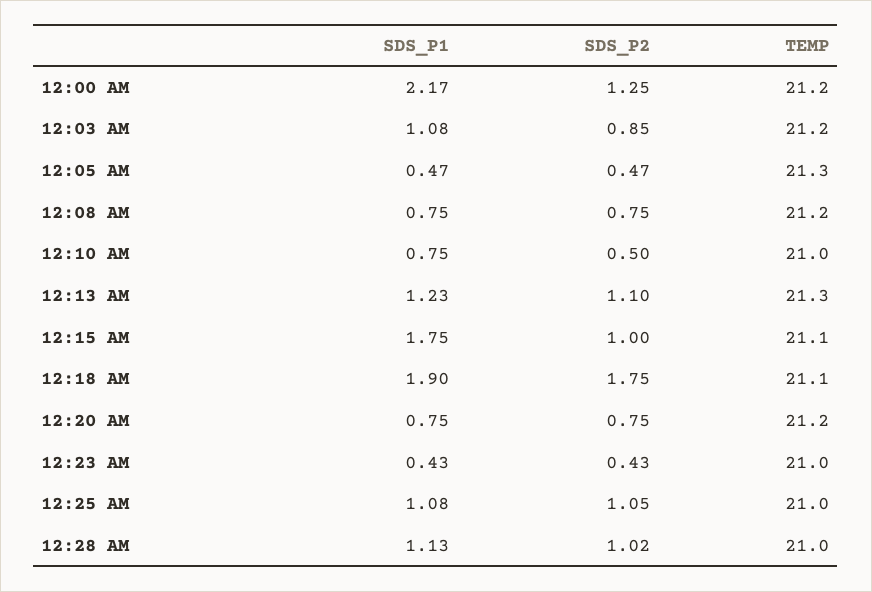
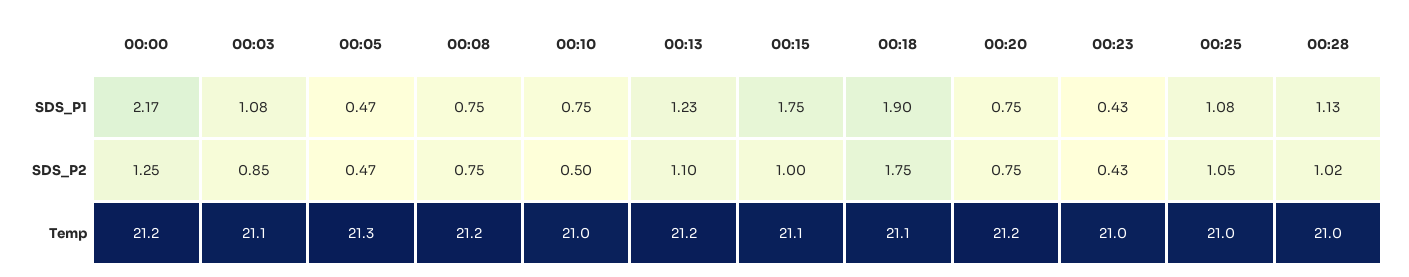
  {
    "SDS_P1": {
      "12:00 AM": 2.17,
      "12:03 AM": 1.08,
      "12:05 AM": 0.47,
      "12:08 AM": 0.75,
      "12:10 AM": 0.75,
      "12:13 AM": 1.23,
      "12:15 AM": 1.75,
      "12:18 AM": 1.9,
      "12:20 AM": 0.75,
      "12:23 AM": 0.43,
      "12:25 AM": 1.08,
      "12:28 AM": 1.13
    },
    "SDS_P2": {
      "12:00 AM": 1.25,
      "12:03 AM": 0.85,
      "12:05 AM": 0.47,
      "12:08 AM": 0.75,
      "12:10 AM": 0.5,
      "12:13 AM": 1.1,
      "12:15 AM": 1,
      "12:18 AM": 1.75,
      "12:20 AM": 0.75,
      "12:23 AM": 0.43,
      "12:25 AM": 1.05,
      "12:28 AM": 1.02
    },
    "TEMP": {
      "12:00 AM": 21.2,
-     "12:03 AM": 21.2,
+     "12:03 AM": 21.1,
      "12:05 AM": 21.3,
      "12:08 AM": 21.2,
      "12:10 AM": 21,
-     "12:13 AM": 21.3,
+     "12:13 AM": 21.2,
      "12:15 AM": 21.1,
      "12:18 AM": 21.1,
      "12:20 AM": 21.2,
      "12:23 AM": 21,
      "12:25 AM": 21,
      "12:28 AM": 21
    }
  }

